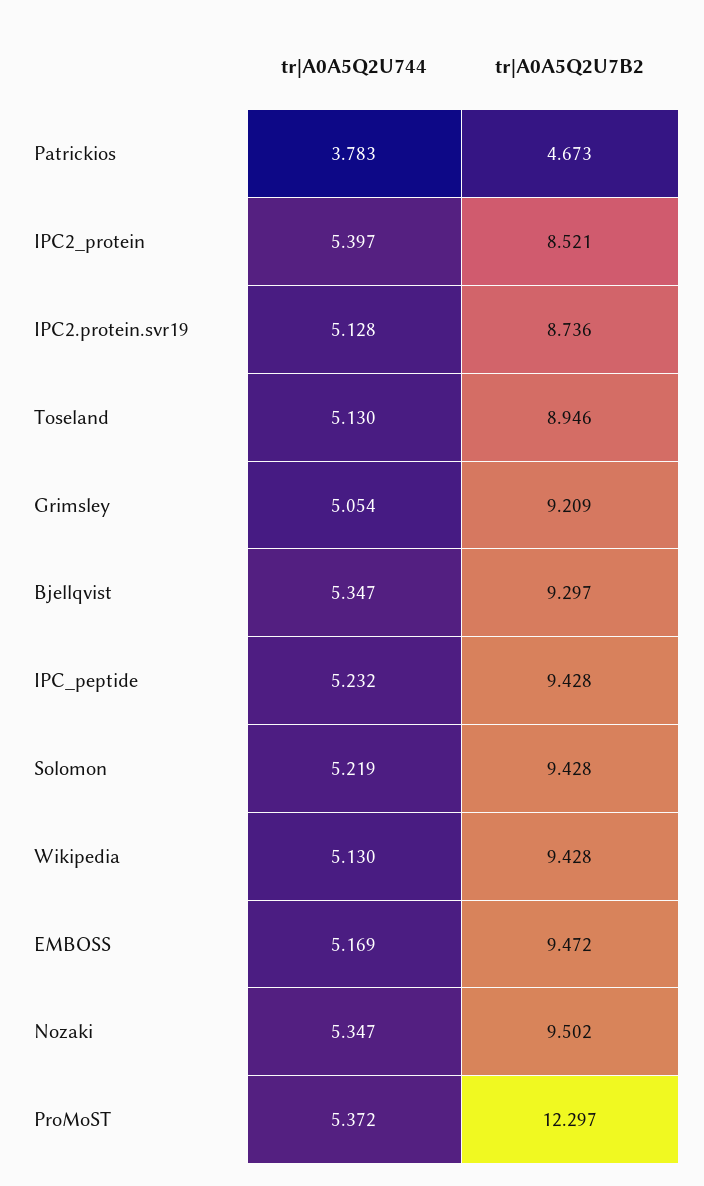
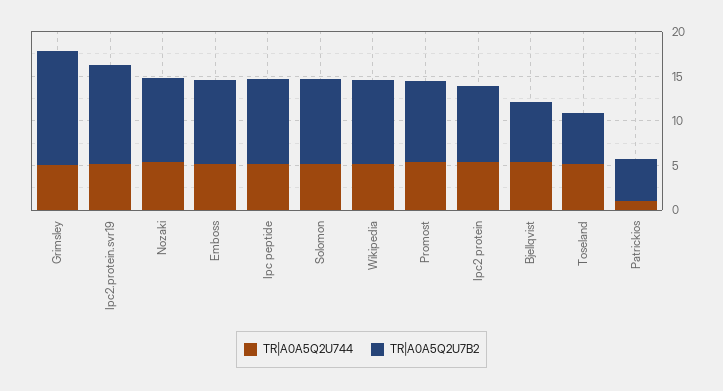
  {
    "tr|A0A5Q2U744": {
-     "Patrickios": 3.783,
+     "Patrickios": 1,
      "IPC2_protein": 5.397,
      "IPC2.protein.svr19": 5.128,
      "Toseland": 5.13,
      "Grimsley": 5.054,
      "Bjellqvist": 5.347,
      "IPC_peptide": 5.232,
      "Solomon": 5.219,
      "Wikipedia": 5.13,
      "EMBOSS": 5.169,
      "Nozaki": 5.347,
      "ProMoST": 5.372
    },
    "tr|A0A5Q2U7B2": {
      "Patrickios": 4.673,
      "IPC2_protein": 8.521,
-     "IPC2.protein.svr19": 8.736,
+     "IPC2.protein.svr19": 11,
-     "Toseland": 8.946,
+     "Toseland": 6,
-     "Grimsley": 9.209,
+     "Grimsley": 13,
-     "Bjellqvist": 9.297,
+     "Bjellqvist": 7,
      "IPC_peptide": 9.428,
      "Solomon": 9.428,
      "Wikipedia": 9.428,
      "EMBOSS": 9.472,
      "Nozaki": 9.502,
-     "ProMoST": 12.297
+     "ProMoST": 9
    }
  }

